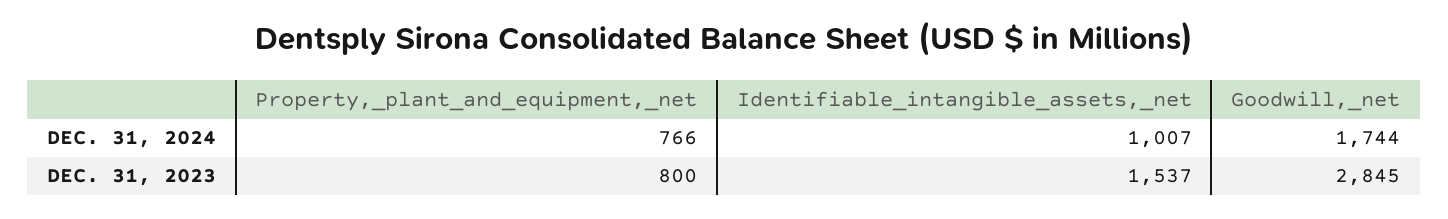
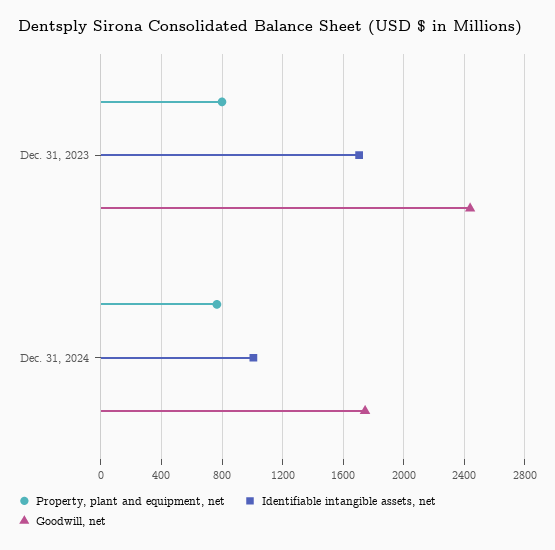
  {
    "Property,_plant_and_equipment,_net": {
      "DEC. 31, 2024": 766,
      "DEC. 31, 2023": 800
    },
    "Identifiable_intangible_assets,_net": {
      "DEC. 31, 2024": 1007,
-     "DEC. 31, 2023": 1537
+     "DEC. 31, 2023": 1700
    },
    "Goodwill,_net": {
      "DEC. 31, 2024": 1744,
-     "DEC. 31, 2023": 2845
+     "DEC. 31, 2023": 2450
    }
  }

